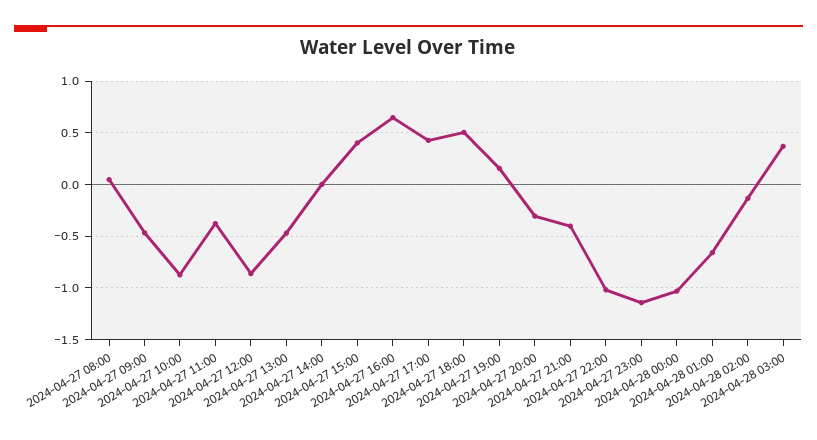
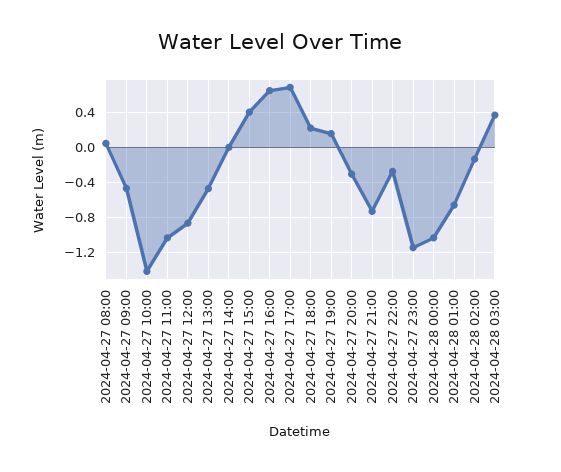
  {
    "2024-04-27 08:00": 0,
    "2024-04-27 09:00": -0.5,
-   "2024-04-27 10:00": -0.9,
+   "2024-04-27 10:00": -1.4,
-   "2024-04-27 11:00": -0.4,
+   "2024-04-27 11:00": -1,
    "2024-04-27 12:00": -0.9,
    "2024-04-27 13:00": -0.5,
    "2024-04-27 14:00": 0,
    "2024-04-27 15:00": 0.4,
    "2024-04-27 16:00": 0.6,
-   "2024-04-27 17:00": 0.4,
+   "2024-04-27 17:00": 0.7,
-   "2024-04-27 18:00": 0.5,
+   "2024-04-27 18:00": 0.2,
    "2024-04-27 19:00": 0.2,
    "2024-04-27 20:00": -0.3,
-   "2024-04-27 21:00": -0.4,
+   "2024-04-27 21:00": -0.7,
-   "2024-04-27 22:00": -1,
+   "2024-04-27 22:00": -0.3,
    "2024-04-27 23:00": -1.1,
    "2024-04-28 00:00": -1,
    "2024-04-28 01:00": -0.7,
    "2024-04-28 02:00": -0.1,
    "2024-04-28 03:00": 0.4
  }

